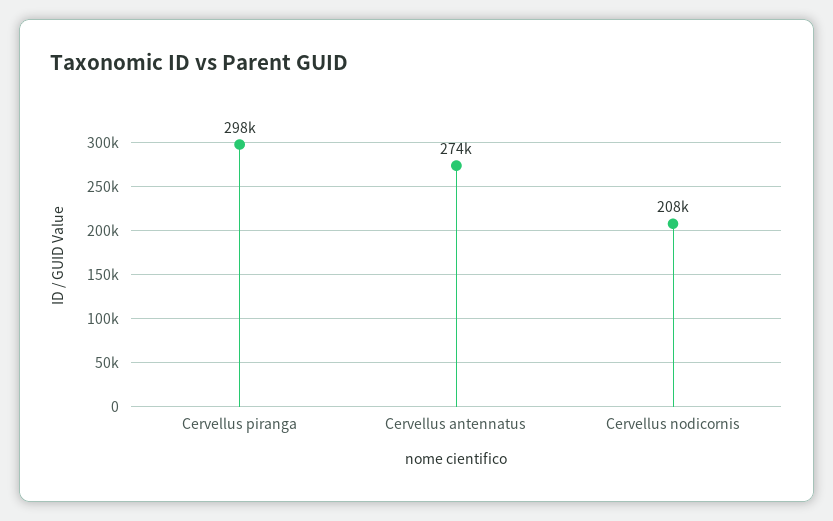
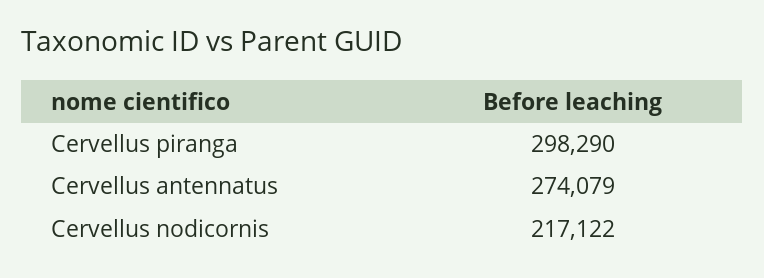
  {
    "Cervellus piranga": 298290,
    "Cervellus antennatus": 274079,
-   "Cervellus nodicornis": 208000
+   "Cervellus nodicornis": 217122
  }

